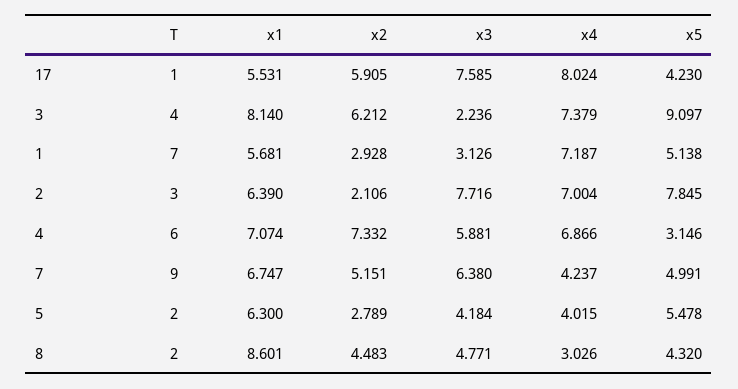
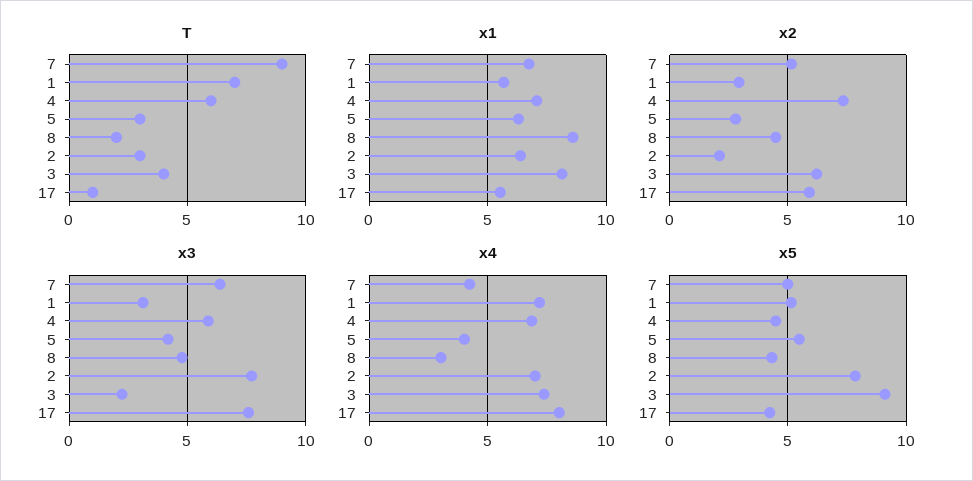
  {
    "T": {
      "17": 1,
      "3": 4,
      "1": 7,
      "2": 3,
      "4": 6,
      "7": 9,
-     "5": 2,
+     "5": 3,
      "8": 2
    },
    "x1": {
      "17": 5.531,
      "3": 8.14,
      "1": 5.681,
      "2": 6.39,
      "4": 7.074,
      "7": 6.747,
      "5": 6.3,
      "8": 8.601
    },
    "x2": {
      "17": 5.905,
      "3": 6.212,
      "1": 2.928,
      "2": 2.106,
      "4": 7.332,
      "7": 5.151,
      "5": 2.789,
      "8": 4.483
    },
    "x3": {
      "17": 7.585,
      "3": 2.236,
      "1": 3.126,
      "2": 7.716,
      "4": 5.881,
      "7": 6.38,
      "5": 4.184,
      "8": 4.771
    },
    "x4": {
      "17": 8.024,
      "3": 7.379,
      "1": 7.187,
      "2": 7.004,
      "4": 6.866,
      "7": 4.237,
      "5": 4.015,
      "8": 3.026
    },
    "x5": {
      "17": 4.23,
      "3": 9.097,
      "1": 5.138,
      "2": 7.845,
-     "4": 3.146,
+     "4": 4.5,
      "7": 4.991,
      "5": 5.478,
      "8": 4.32
    }
  }

